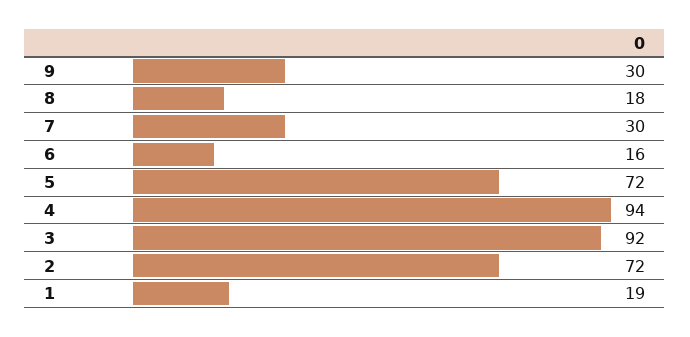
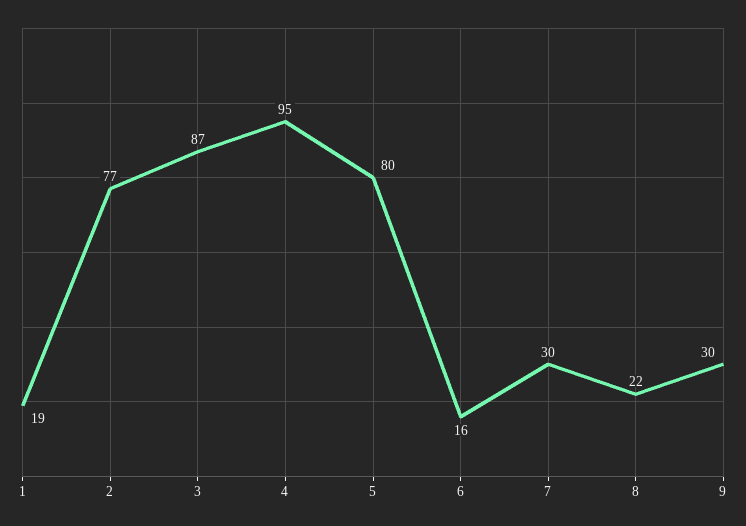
  {
    "9": 30,
-   "8": 18,
+   "8": 22,
    "7": 30,
    "6": 16,
-   "5": 72,
+   "5": 80,
-   "4": 94,
+   "4": 95,
-   "3": 92,
+   "3": 87,
-   "2": 72,
+   "2": 77,
    "1": 19
  }

